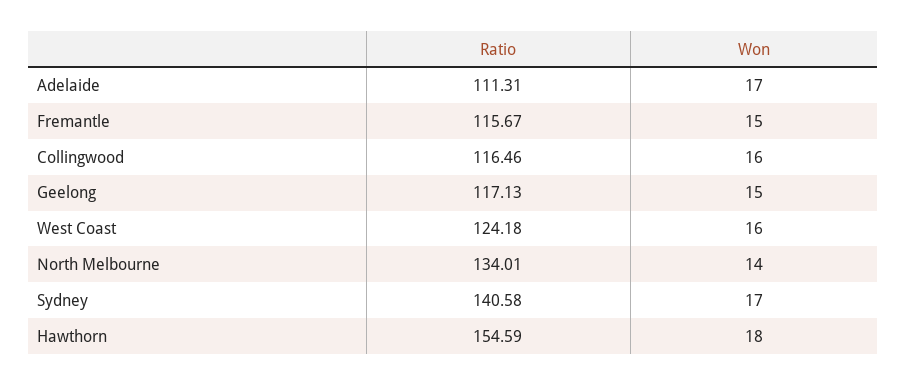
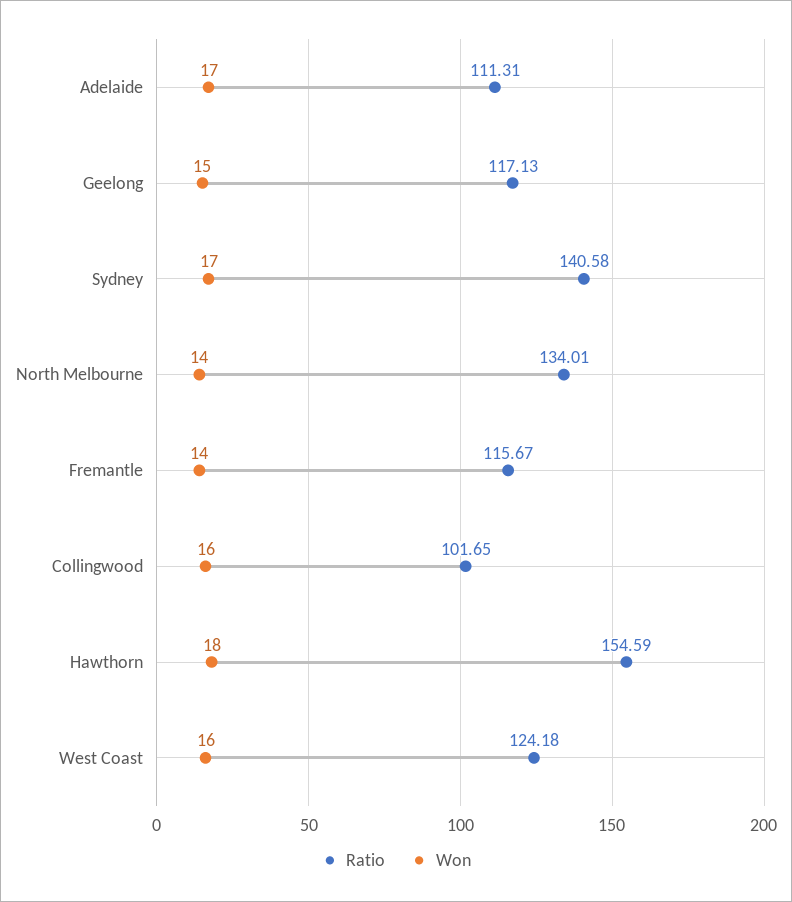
  {
    "Ratio": {
      "Adelaide": 111.31,
      "Fremantle": 115.67,
-     "Collingwood": 116.46,
+     "Collingwood": 101.65,
      "Geelong": 117.13,
      "West Coast": 124.18,
      "North Melbourne": 134.01,
      "Sydney": 140.58,
      "Hawthorn": 154.59
    },
    "Won": {
      "Adelaide": 17,
-     "Fremantle": 15,
+     "Fremantle": 14,
      "Collingwood": 16,
      "Geelong": 15,
      "West Coast": 16,
      "North Melbourne": 14,
      "Sydney": 17,
      "Hawthorn": 18
    }
  }

